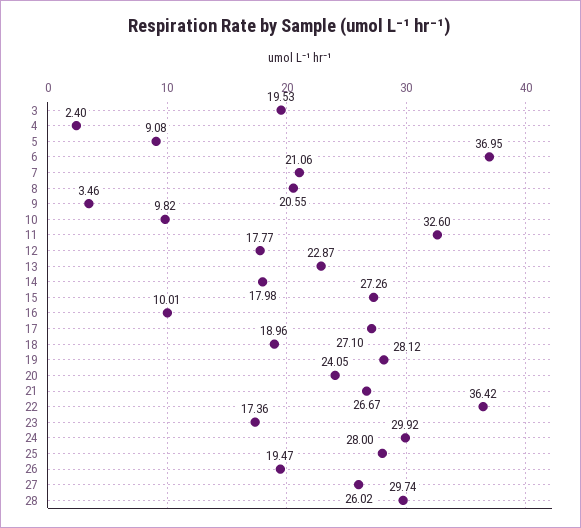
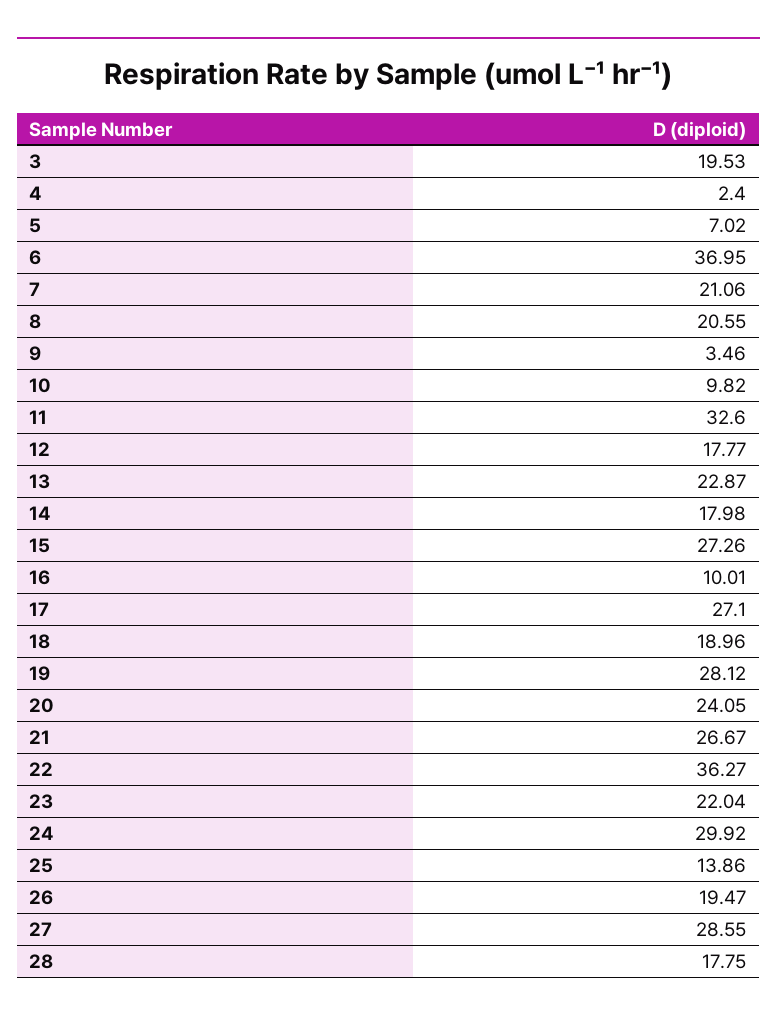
  {
    "3": 19.53,
    "4": 2.4,
-   "5": 9.08,
+   "5": 7.02,
    "6": 36.95,
    "7": 21.06,
    "8": 20.55,
    "9": 3.46,
    "10": 9.82,
    "11": 32.6,
    "12": 17.77,
    "13": 22.87,
    "14": 17.98,
    "15": 27.26,
    "16": 10.01,
    "17": 27.1,
    "18": 18.96,
    "19": 28.12,
    "20": 24.05,
    "21": 26.67,
-   "22": 36.42,
+   "22": 36.27,
-   "23": 17.36,
+   "23": 22.04,
    "24": 29.92,
-   "25": 28,
+   "25": 13.86,
    "26": 19.47,
-   "27": 26.02,
+   "27": 28.55,
-   "28": 29.74
+   "28": 17.75
  }

